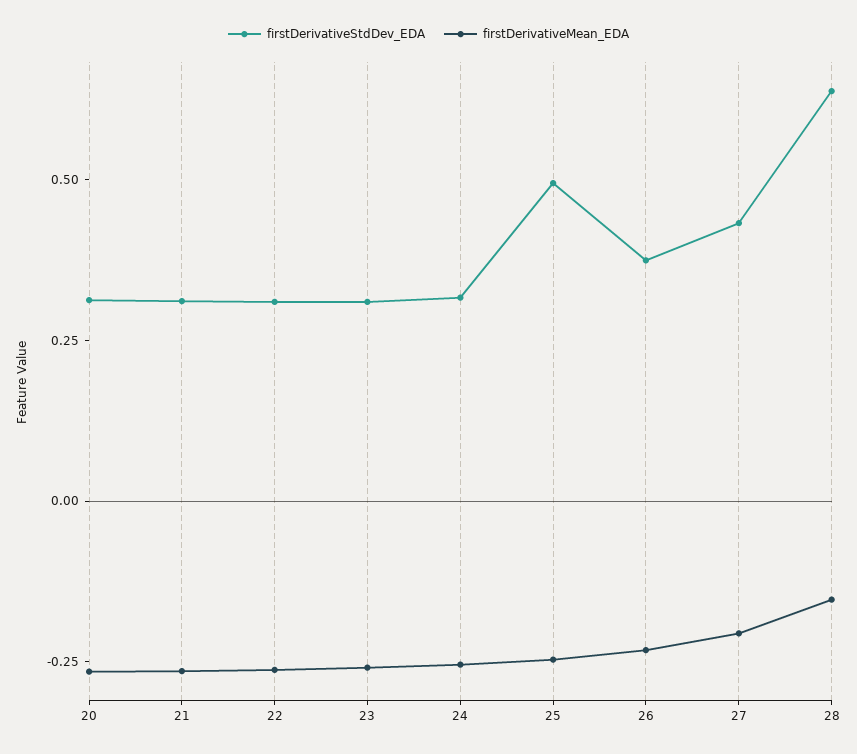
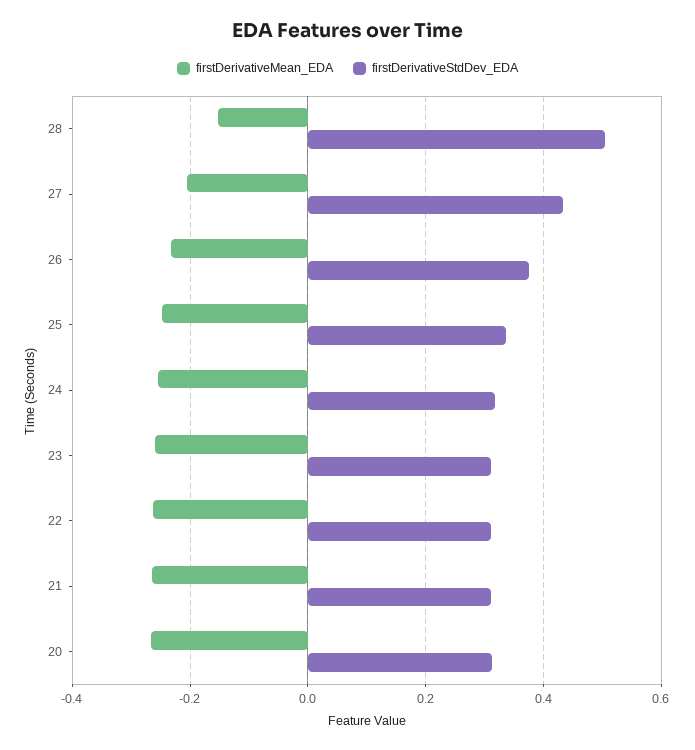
  {
    "firstDerivativeStdDev_EDA": {
      "20": 0.32,
      "21": 0.32,
      "22": 0.32,
      "23": 0.32,
      "24": 0.32,
-     "25": 0.5,
+     "25": 0.34,
      "26": 0.38,
      "27": 0.44,
-     "28": 0.65
+     "28": 0.5
    },
    "firstDerivativeMean_EDA": {
      "20": -0.26,
      "21": -0.26,
      "22": -0.26,
      "23": -0.26,
      "24": -0.26,
      "25": -0.24,
      "26": -0.24,
      "27": -0.2,
      "28": -0.16
    }
  }

